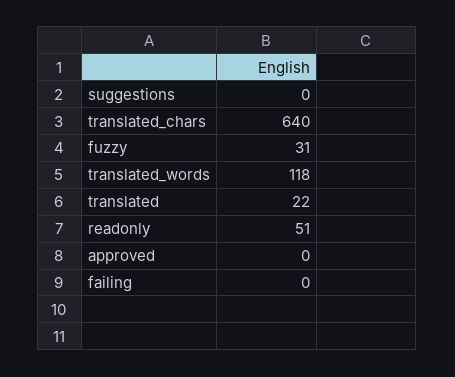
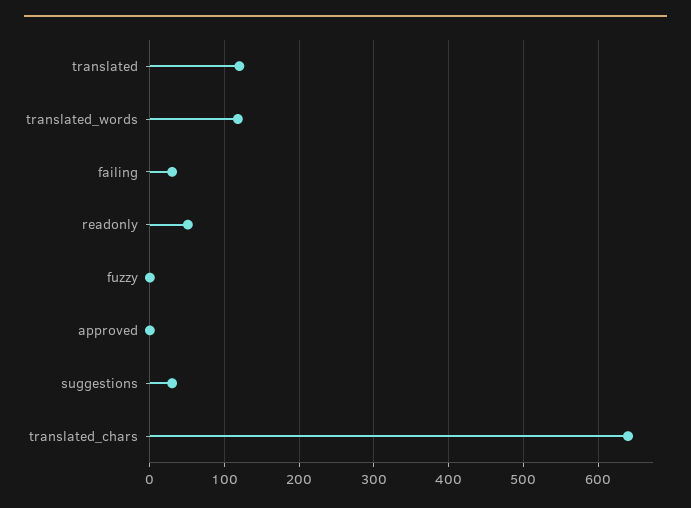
  {
-   "suggestions": 0,
+   "suggestions": 30,
    "translated_chars": 640,
-   "fuzzy": 31,
+   "fuzzy": 0,
    "translated_words": 118,
-   "translated": 22,
+   "translated": 120,
    "readonly": 51,
    "approved": 0,
-   "failing": 0
+   "failing": 30
  }

